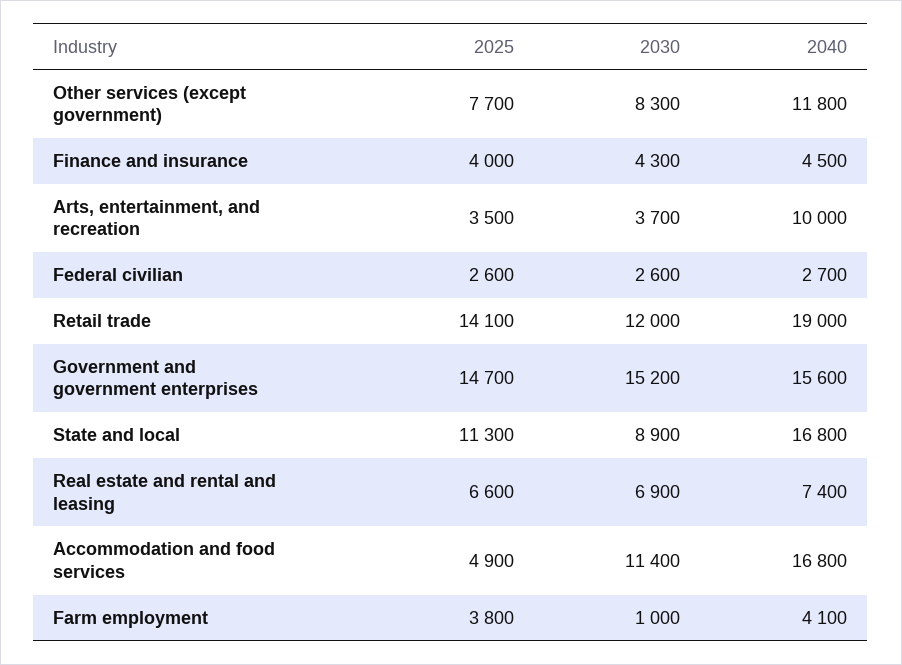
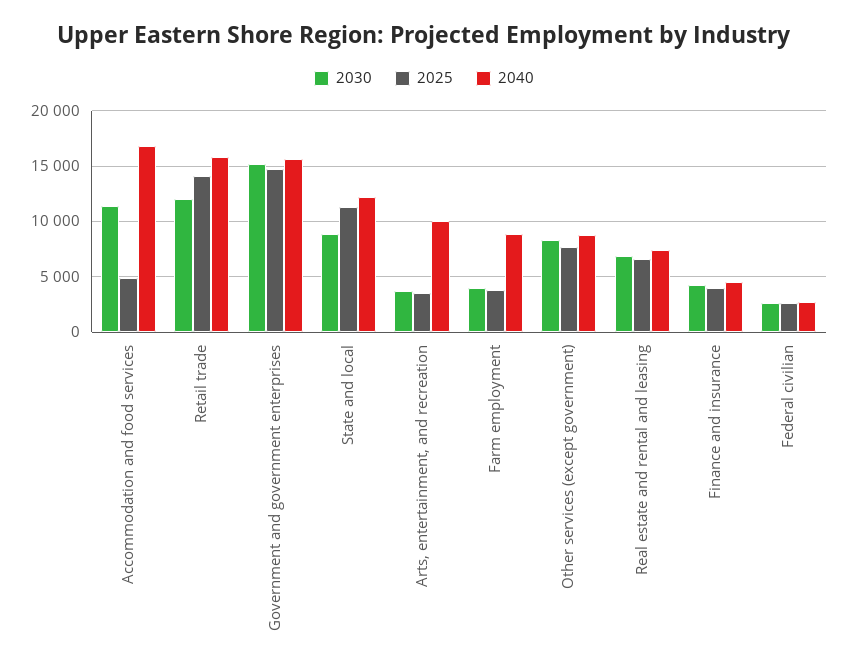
  {
    "2025": {
      "Other services (except government)": 7700,
      "Finance and insurance": 4000,
      "Arts, entertainment, and recreation": 3500,
      "Federal civilian": 2600,
      "Retail trade": 14100,
      "Government and government enterprises": 14700,
      "State and local": 11300,
      "Real estate and rental and leasing": 6600,
      "Accommodation and food services": 4900,
      "Farm employment": 3800
    },
    "2030": {
      "Other services (except government)": 8300,
      "Finance and insurance": 4300,
      "Arts, entertainment, and recreation": 3700,
      "Federal civilian": 2600,
      "Retail trade": 12000,
      "Government and government enterprises": 15200,
      "State and local": 8900,
      "Real estate and rental and leasing": 6900,
      "Accommodation and food services": 11400,
-     "Farm employment": 1000
+     "Farm employment": 4000
    },
    "2040": {
-     "Other services (except government)": 11800,
+     "Other services (except government)": 9000,
      "Finance and insurance": 4500,
      "Arts, entertainment, and recreation": 10000,
      "Federal civilian": 2700,
-     "Retail trade": 19000,
+     "Retail trade": 16000,
      "Government and government enterprises": 15600,
-     "State and local": 16800,
+     "State and local": 12000,
      "Real estate and rental and leasing": 7400,
      "Accommodation and food services": 16800,
-     "Farm employment": 4100
+     "Farm employment": 9000
    }
  }

